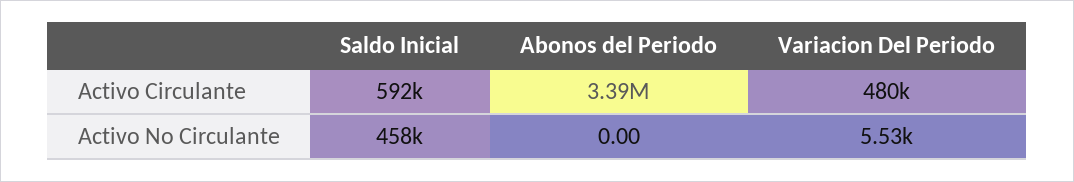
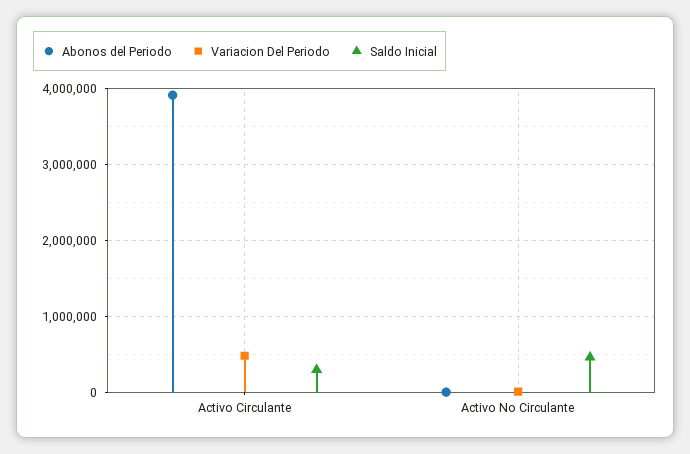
  {
    "Saldo Inicial": {
-     "Activo Circulante": 592000,
+     "Activo Circulante": 300000,
      "Activo No Circulante": 458000
    },
    "Abonos del Periodo": {
-     "Activo Circulante": 3390000,
+     "Activo Circulante": 3900000,
      "Activo No Circulante": 0
    },
    "Variacion Del Periodo": {
      "Activo Circulante": 480000,
      "Activo No Circulante": 5530
    }
  }

